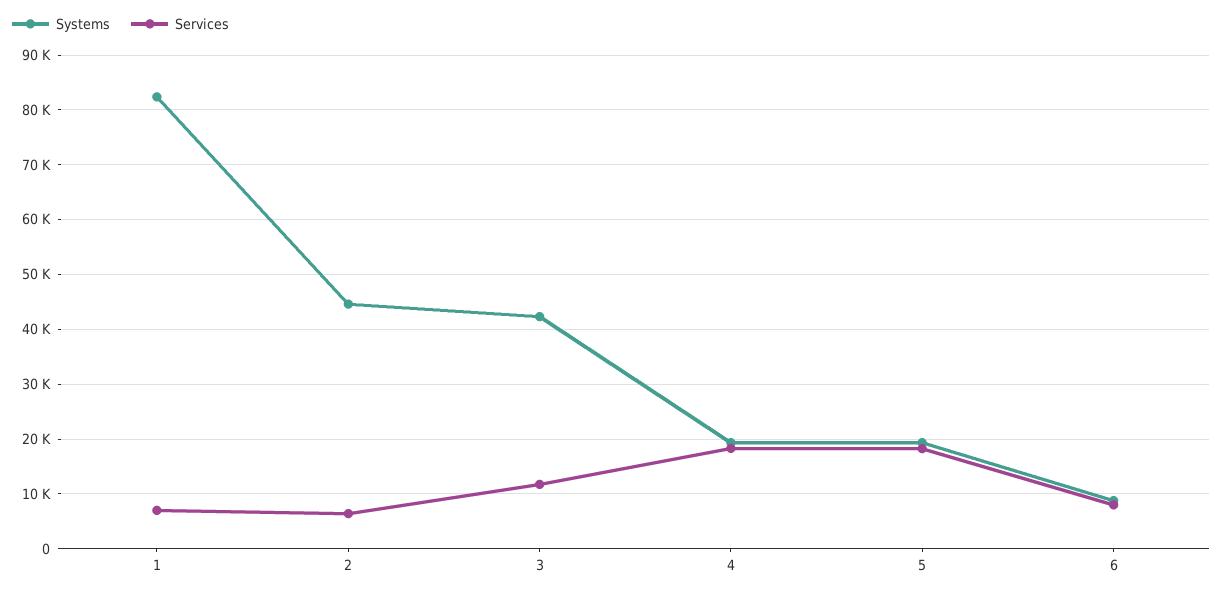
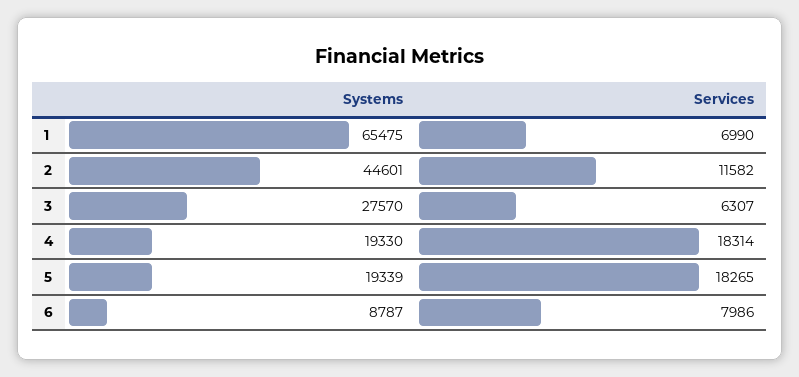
  {
    "Systems": {
-     "1": 82000,
+     "1": 65475,
      "2": 44601,
-     "3": 42000,
+     "3": 27570,
      "4": 19330,
      "5": 19339,
      "6": 8787
    },
    "Services": {
      "1": 6990,
-     "2": 6000,
+     "2": 11582,
-     "3": 12000,
+     "3": 6307,
      "4": 18314,
      "5": 18265,
      "6": 7986
    }
  }

